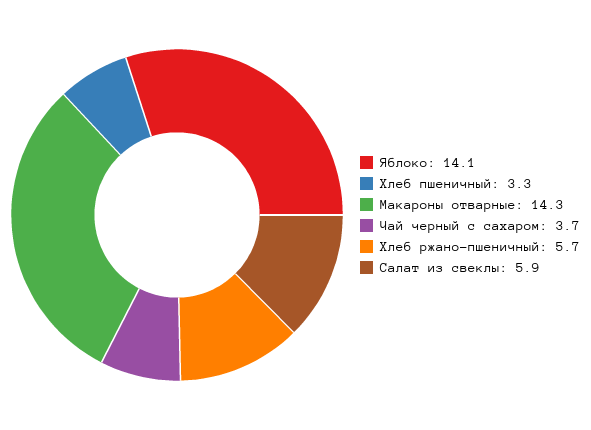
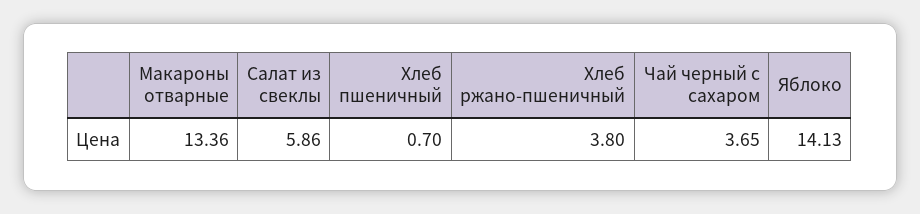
  {
    "Яблоко": 14.13,
-   "Хлеб пшеничный": 3.3,
+   "Хлеб пшеничный": 0.7,
-   "Макароны отварные": 14.3,
+   "Макароны отварные": 13.36,
    "Чай черный с сахаром": 3.65,
-   "Хлеб ржано-пшеничный": 5.7,
+   "Хлеб ржано-пшеничный": 3.8,
    "Салат из свеклы": 5.86
  }

